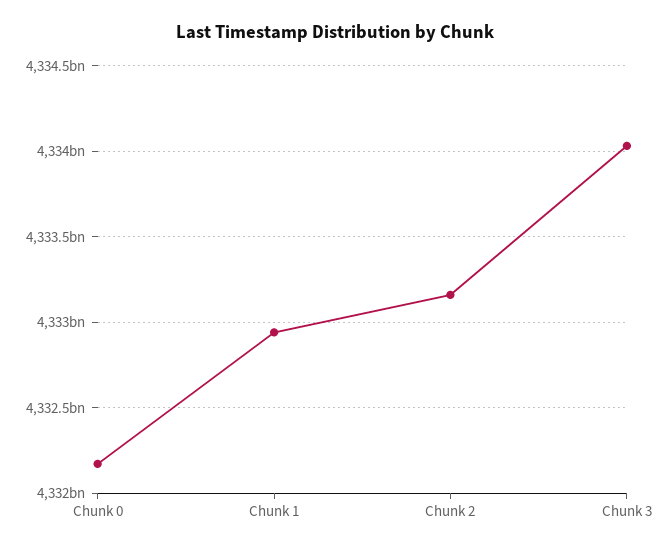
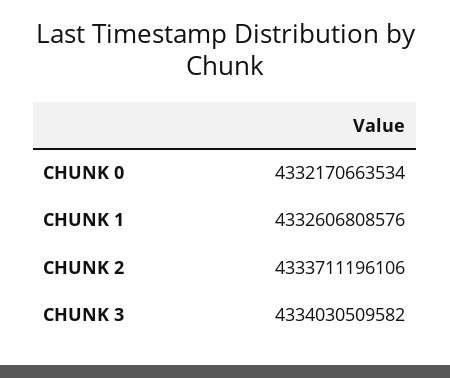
  {
    "Chunk 0": 4332170663534,
-   "Chunk 1": 4332950000000,
+   "Chunk 1": 4332606808576,
-   "Chunk 2": 4333150000000,
+   "Chunk 2": 4333711196106,
    "Chunk 3": 4334030509582
  }

